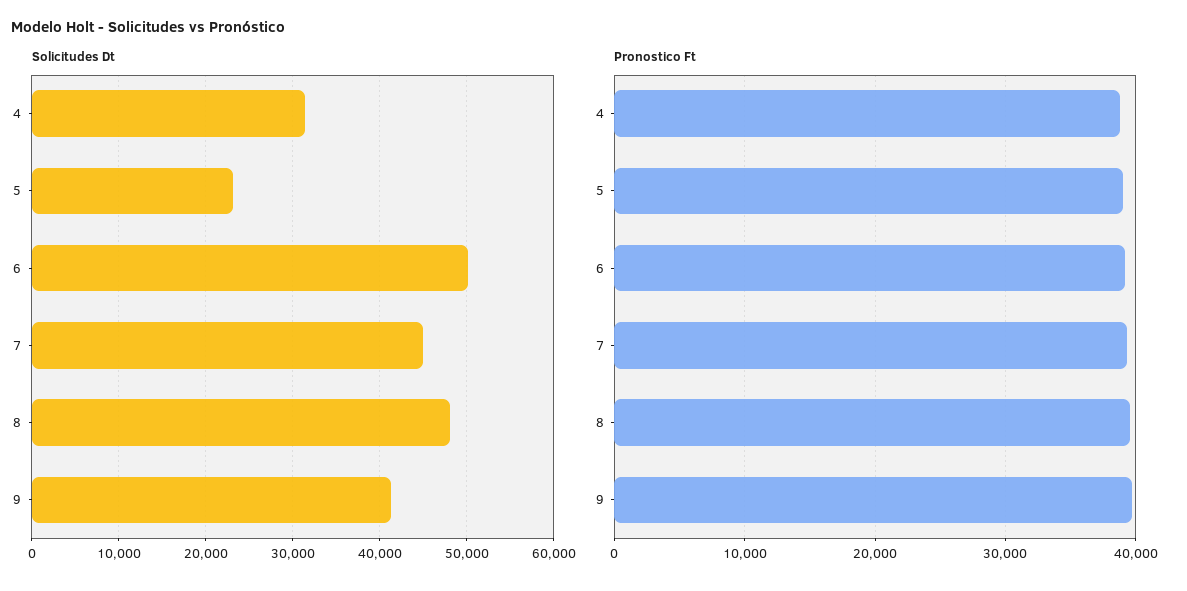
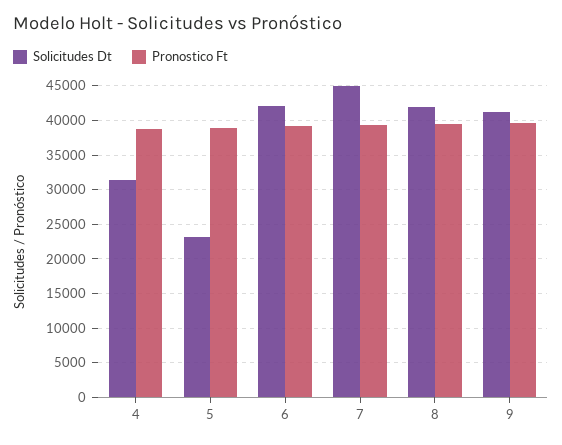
  {
    "Solicitudes Dt": {
      "4": 31000,
      "5": 23000,
-     "6": 50000,
+     "6": 42000,
      "7": 45000,
-     "8": 48000,
+     "8": 42000,
      "9": 41000
    },
    "Pronostico Ft": {
      "4": 39000,
      "5": 39000,
      "6": 39000,
      "7": 39000,
      "8": 40000,
      "9": 40000
    }
  }

